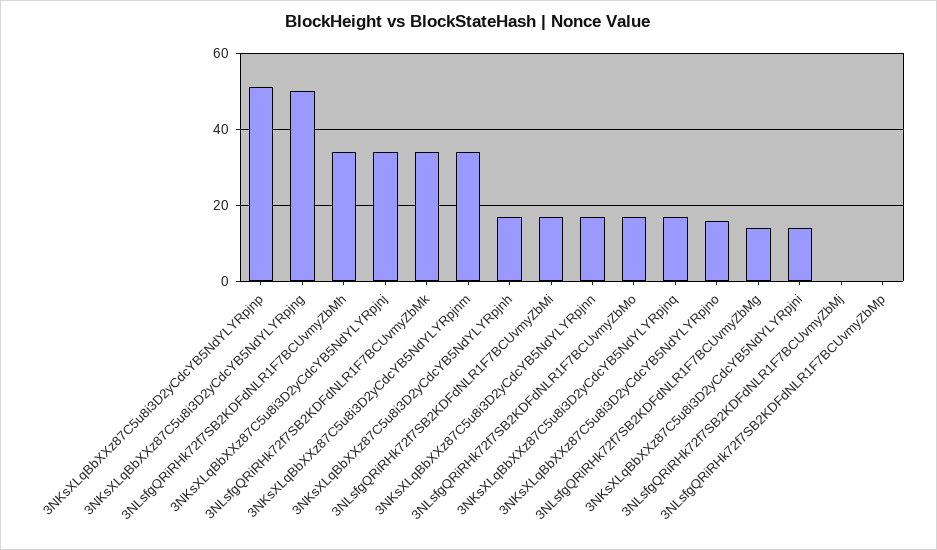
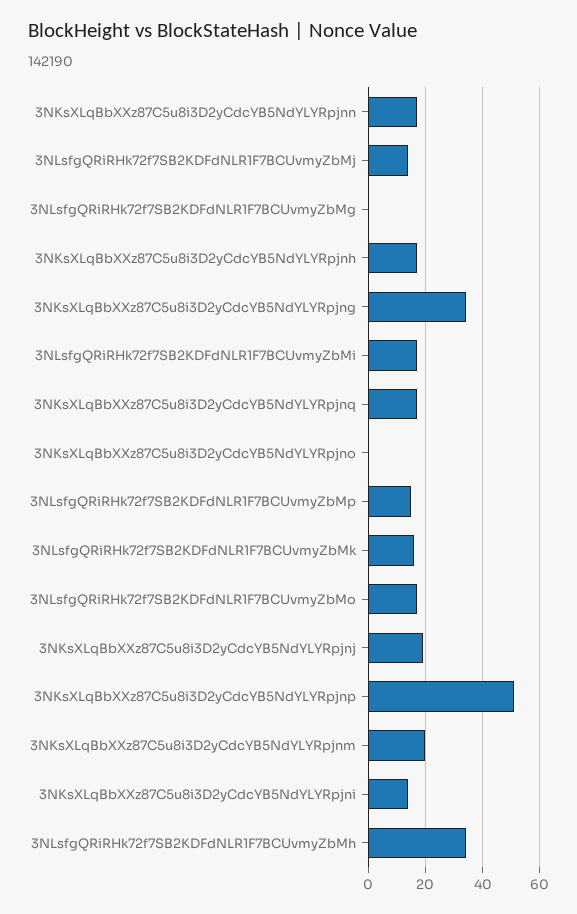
  {
    "3NKsXLqBbXXz87C5u8i3D2yCdcYB5NdYLYRpjnp": 50,
-   "3NKsXLqBbXXz87C5u8i3D2yCdcYB5NdYLYRpjng": 50,
+   "3NKsXLqBbXXz87C5u8i3D2yCdcYB5NdYLYRpjng": 35,
    "3NLsfgQRiRHk72f7SB2KDFdNLR1F7BCUvmyZbMh": 35,
-   "3NKsXLqBbXXz87C5u8i3D2yCdcYB5NdYLYRpjnj": 35,
+   "3NKsXLqBbXXz87C5u8i3D2yCdcYB5NdYLYRpjnj": 20,
-   "3NLsfgQRiRHk72f7SB2KDFdNLR1F7BCUvmyZbMk": 35,
+   "3NLsfgQRiRHk72f7SB2KDFdNLR1F7BCUvmyZbMk": 15,
-   "3NKsXLqBbXXz87C5u8i3D2yCdcYB5NdYLYRpjnm": 35,
+   "3NKsXLqBbXXz87C5u8i3D2yCdcYB5NdYLYRpjnm": 20,
    "3NKsXLqBbXXz87C5u8i3D2yCdcYB5NdYLYRpjnh": 15,
    "3NLsfgQRiRHk72f7SB2KDFdNLR1F7BCUvmyZbMi": 15,
    "3NKsXLqBbXXz87C5u8i3D2yCdcYB5NdYLYRpjnn": 15,
    "3NLsfgQRiRHk72f7SB2KDFdNLR1F7BCUvmyZbMo": 15,
    "3NKsXLqBbXXz87C5u8i3D2yCdcYB5NdYLYRpjnq": 15,
-   "3NKsXLqBbXXz87C5u8i3D2yCdcYB5NdYLYRpjno": 15,
+   "3NKsXLqBbXXz87C5u8i3D2yCdcYB5NdYLYRpjno": 0,
-   "3NLsfgQRiRHk72f7SB2KDFdNLR1F7BCUvmyZbMg": 15,
+   "3NLsfgQRiRHk72f7SB2KDFdNLR1F7BCUvmyZbMg": 0,
    "3NKsXLqBbXXz87C5u8i3D2yCdcYB5NdYLYRpjni": 15,
-   "3NLsfgQRiRHk72f7SB2KDFdNLR1F7BCUvmyZbMj": 0,
+   "3NLsfgQRiRHk72f7SB2KDFdNLR1F7BCUvmyZbMj": 15,
-   "3NLsfgQRiRHk72f7SB2KDFdNLR1F7BCUvmyZbMp": 0
+   "3NLsfgQRiRHk72f7SB2KDFdNLR1F7BCUvmyZbMp": 15
  }

